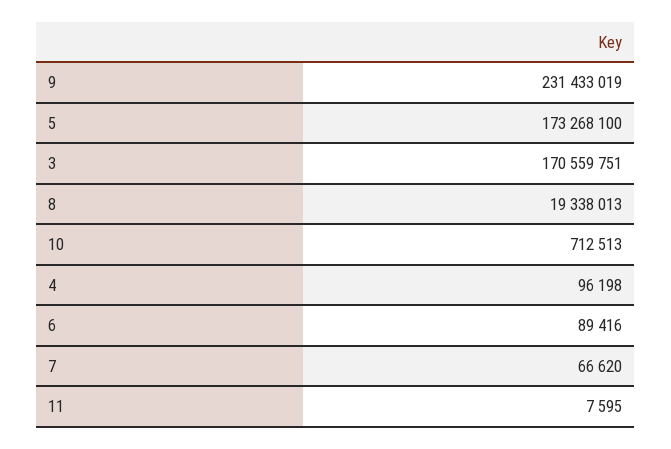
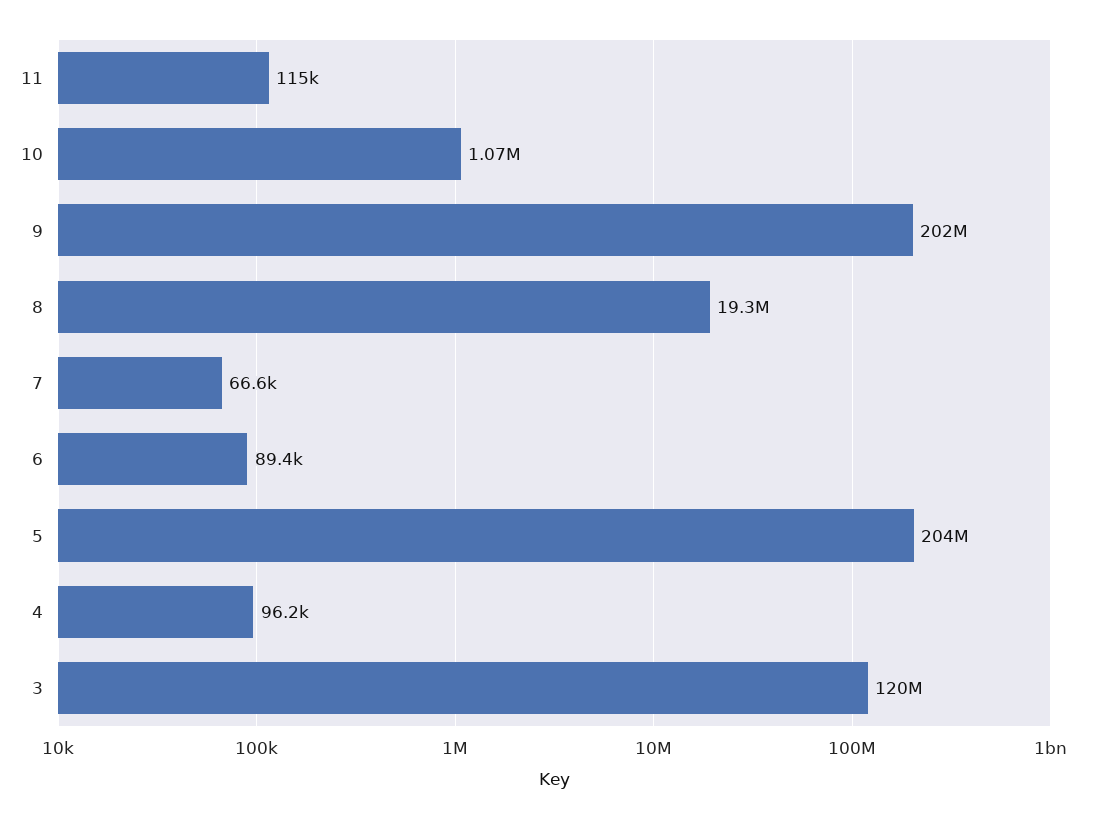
  {
-   "9": 231433019,
+   "9": 202000000,
-   "5": 173268100,
+   "5": 204000000,
-   "3": 170559751,
+   "3": 120000000,
    "8": 19338013,
-   "10": 712513,
+   "10": 1070000,
    "4": 96198,
    "6": 89416,
    "7": 66620,
-   "11": 7595
+   "11": 115000
  }

